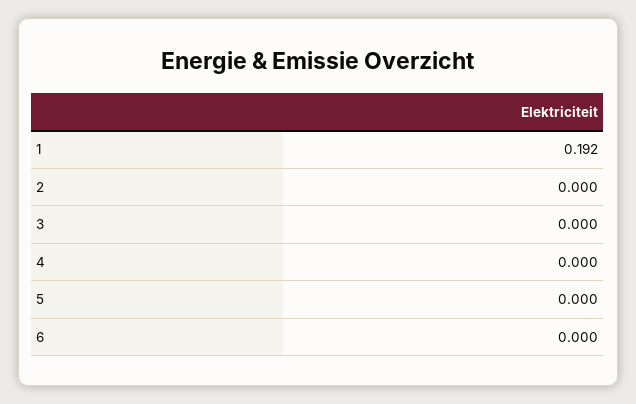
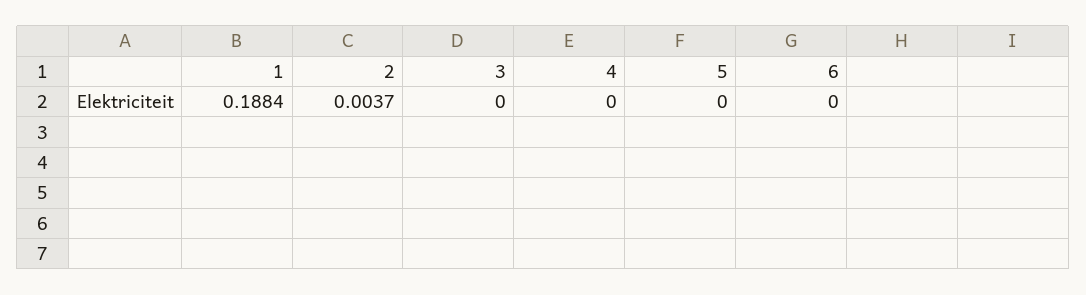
  {
-   "1": 0.192,
+   "1": 0.1884,
-   "2": 0,
+   "2": 0.0037,
    "3": 0,
    "4": 0,
    "5": 0,
    "6": 0
  }

